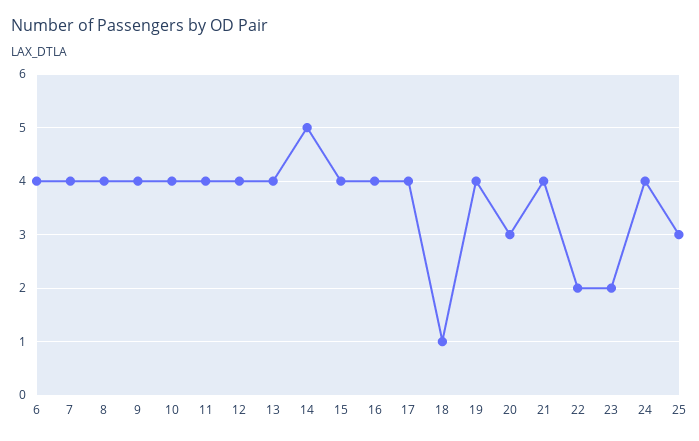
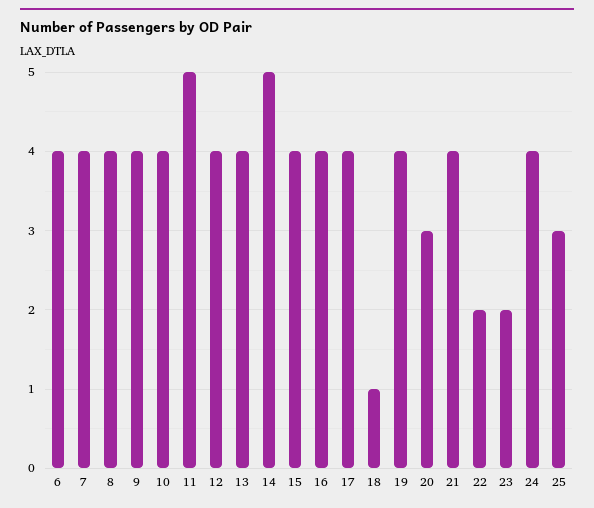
  {
    "6": 4,
    "7": 4,
    "8": 4,
    "9": 4,
    "10": 4,
-   "11": 4,
+   "11": 5,
    "12": 4,
    "13": 4,
    "14": 5,
    "15": 4,
    "16": 4,
    "17": 4,
    "18": 1,
    "19": 4,
    "20": 3,
    "21": 4,
    "22": 2,
    "23": 2,
    "24": 4,
    "25": 3
  }

